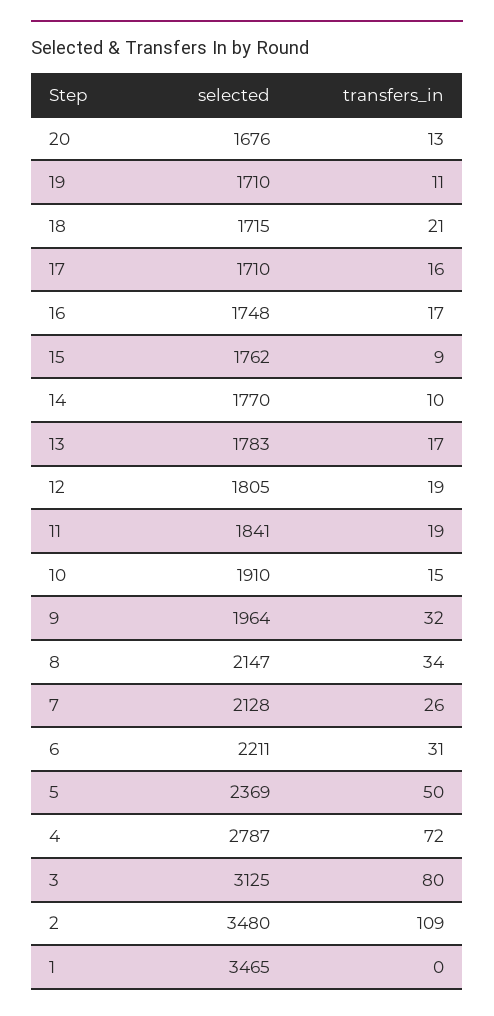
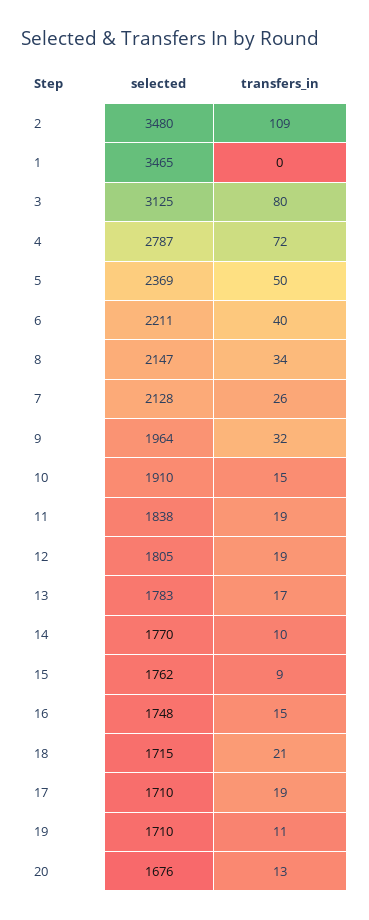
  {
    "selected": {
      "20": 1676,
      "19": 1710,
      "18": 1715,
      "17": 1710,
      "16": 1748,
      "15": 1762,
      "14": 1770,
      "13": 1783,
      "12": 1805,
-     "11": 1841,
+     "11": 1838,
      "10": 1910,
      "9": 1964,
      "8": 2147,
      "7": 2128,
      "6": 2211,
      "5": 2369,
      "4": 2787,
      "3": 3125,
      "2": 3480,
      "1": 3465
    },
    "transfers_in": {
      "20": 13,
      "19": 11,
      "18": 21,
-     "17": 16,
+     "17": 19,
-     "16": 17,
+     "16": 15,
      "15": 9,
      "14": 10,
      "13": 17,
      "12": 19,
      "11": 19,
      "10": 15,
      "9": 32,
      "8": 34,
      "7": 26,
-     "6": 31,
+     "6": 40,
      "5": 50,
      "4": 72,
      "3": 80,
      "2": 109,
      "1": 0
    }
  }

